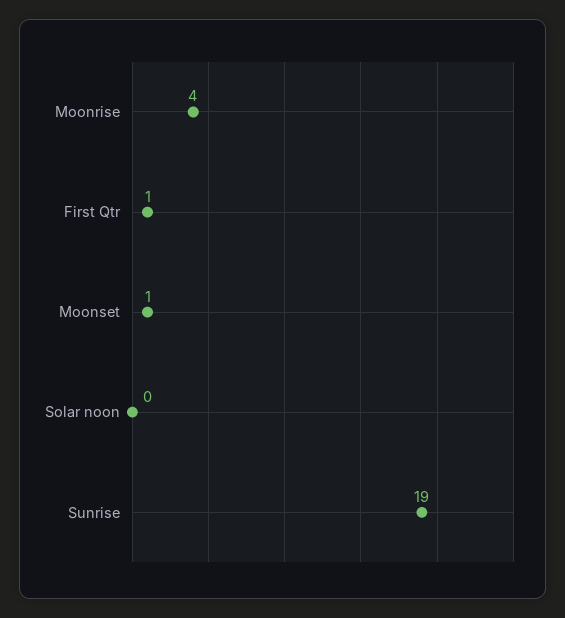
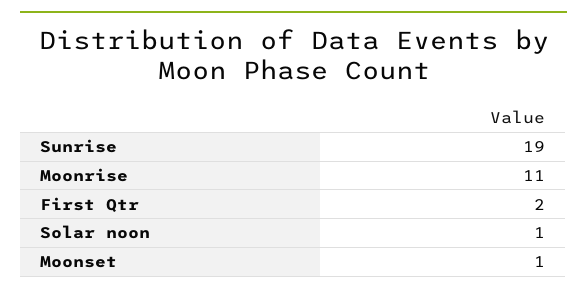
  {
-   "Moonrise": 4,
+   "Moonrise": 11,
-   "First Qtr": 1,
+   "First Qtr": 2,
    "Moonset": 1,
-   "Solar noon": 0,
+   "Solar noon": 1,
    "Sunrise": 19
  }

